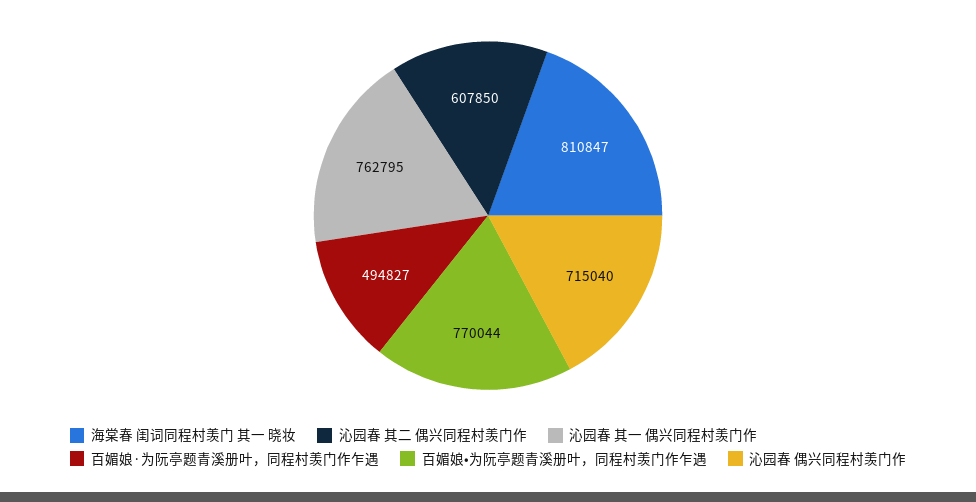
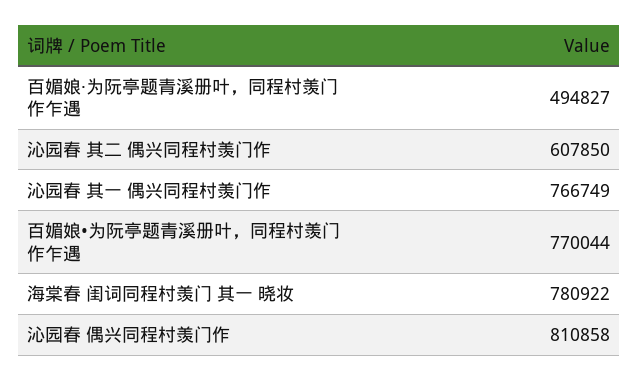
  {
-   "海棠春 闺词同程村羡门 其一 晓妆": 810847,
+   "海棠春 闺词同程村羡门 其一 晓妆": 780922,
    "沁园春 其二 偶兴同程村羡门作": 607850,
-   "沁园春 其一 偶兴同程村羡门作": 762795,
+   "沁园春 其一 偶兴同程村羡门作": 766749,
    "百媚娘·为阮亭题青溪册叶，同程村羡门作乍遇": 494827,
    "百媚娘•为阮亭题青溪册叶，同程村羡门作乍遇": 770044,
-   "沁园春 偶兴同程村羡门作": 715040
+   "沁园春 偶兴同程村羡门作": 810858
  }

